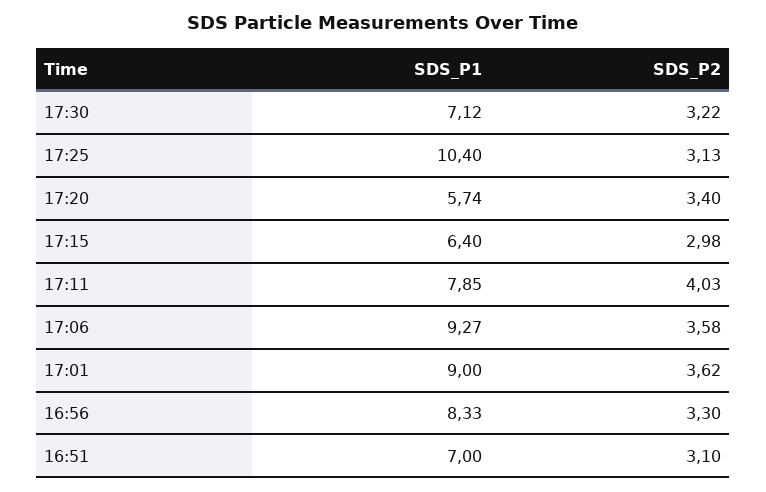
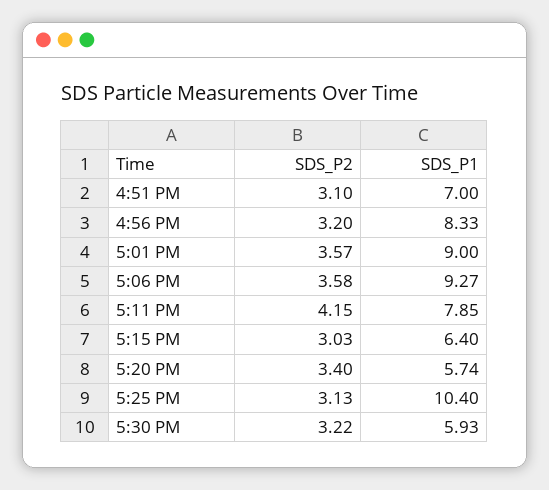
  {
    "SDS_P1": {
-     "17:30": 7.12,
+     "17:30": 5.93,
      "17:25": 10.4,
      "17:20": 5.74,
      "17:15": 6.4,
      "17:11": 7.85,
      "17:06": 9.27,
      "17:01": 9,
      "16:56": 8.33,
      "16:51": 7
    },
    "SDS_P2": {
      "17:30": 3.22,
      "17:25": 3.13,
      "17:20": 3.4,
-     "17:15": 2.98,
+     "17:15": 3.03,
-     "17:11": 4.03,
+     "17:11": 4.15,
      "17:06": 3.58,
-     "17:01": 3.62,
+     "17:01": 3.57,
-     "16:56": 3.3,
+     "16:56": 3.2,
      "16:51": 3.1
    }
  }

